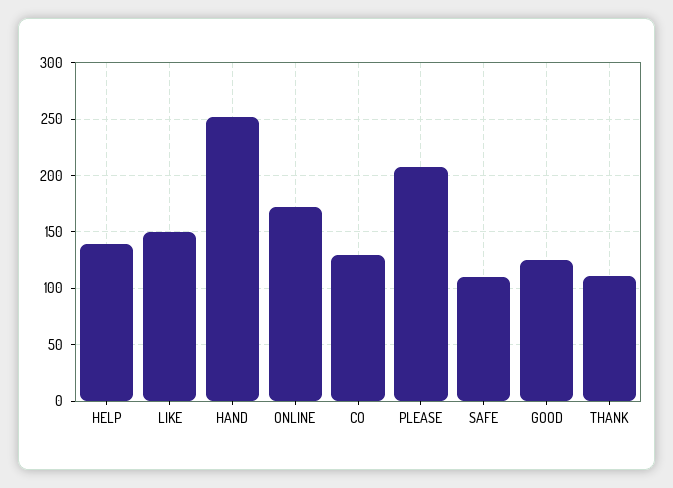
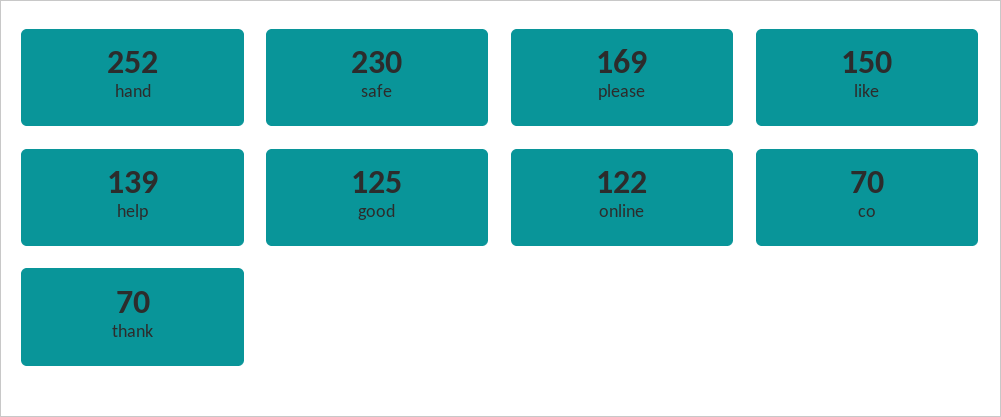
  {
    "HELP": 139,
    "LIKE": 150,
    "HAND": 252,
-   "ONLINE": 170,
+   "ONLINE": 122,
-   "CO": 130,
+   "CO": 70,
-   "PLEASE": 210,
+   "PLEASE": 169,
-   "SAFE": 110,
+   "SAFE": 230,
    "GOOD": 125,
-   "THANK": 110
+   "THANK": 70
  }

